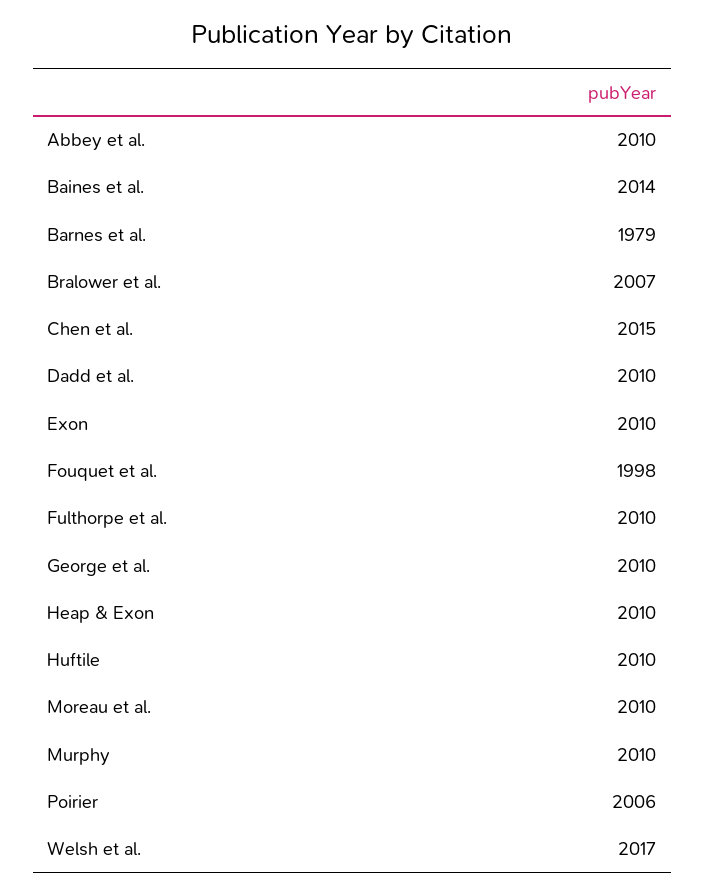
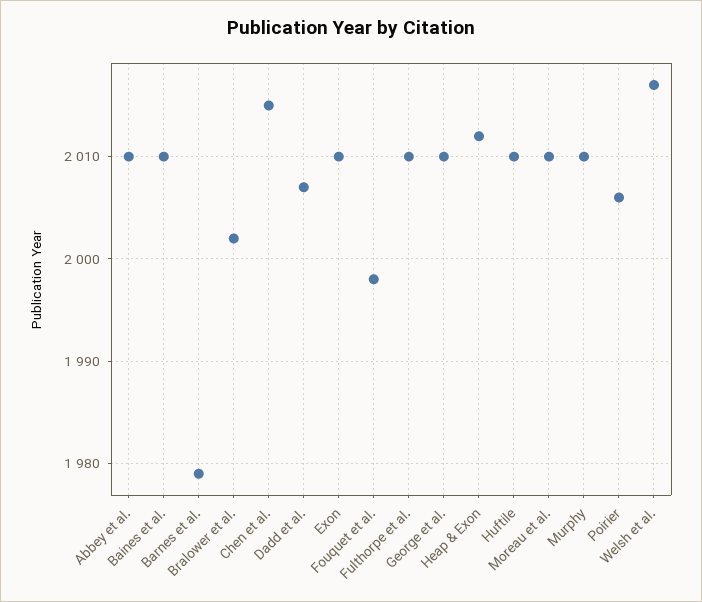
  {
    "Abbey et al.": 2010,
-   "Baines et al.": 2014,
+   "Baines et al.": 2010,
    "Barnes et al.": 1979,
-   "Bralower et al.": 2007,
+   "Bralower et al.": 2002,
    "Chen et al.": 2015,
-   "Dadd et al.": 2010,
+   "Dadd et al.": 2007,
    "Exon": 2010,
    "Fouquet et al.": 1998,
    "Fulthorpe et al.": 2010,
    "George et al.": 2010,
-   "Heap & Exon": 2010,
+   "Heap & Exon": 2012,
    "Huftile": 2010,
    "Moreau et al.": 2010,
    "Murphy": 2010,
    "Poirier": 2006,
    "Welsh et al.": 2017
  }

